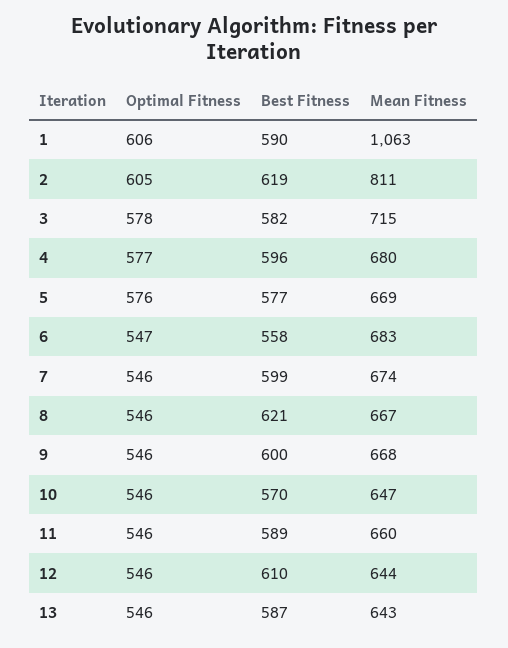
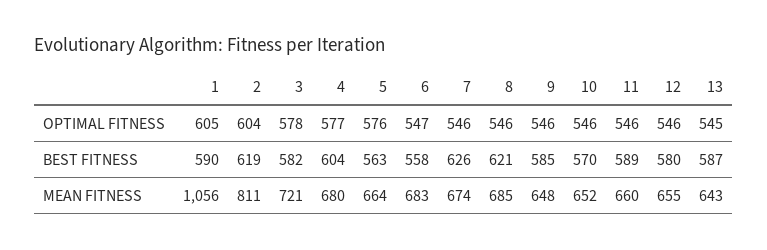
  {
    "Optimal Fitness": {
-     "1": 606,
+     "1": 605,
-     "2": 605,
+     "2": 604,
      "3": 578,
      "4": 577,
      "5": 576,
      "6": 547,
      "7": 546,
      "8": 546,
      "9": 546,
      "10": 546,
      "11": 546,
      "12": 546,
-     "13": 546
+     "13": 545
    },
    "Best Fitness": {
      "1": 590,
      "2": 619,
      "3": 582,
-     "4": 596,
+     "4": 604,
-     "5": 577,
+     "5": 563,
      "6": 558,
-     "7": 599,
+     "7": 626,
      "8": 621,
-     "9": 600,
+     "9": 585,
      "10": 570,
      "11": 589,
-     "12": 610,
+     "12": 580,
      "13": 587
    },
    "Mean Fitness": {
-     "1": 1063,
+     "1": 1056,
      "2": 811,
-     "3": 715,
+     "3": 721,
      "4": 680,
-     "5": 669,
+     "5": 664,
      "6": 683,
      "7": 674,
-     "8": 667,
+     "8": 685,
-     "9": 668,
+     "9": 648,
-     "10": 647,
+     "10": 652,
      "11": 660,
-     "12": 644,
+     "12": 655,
      "13": 643
    }
  }

